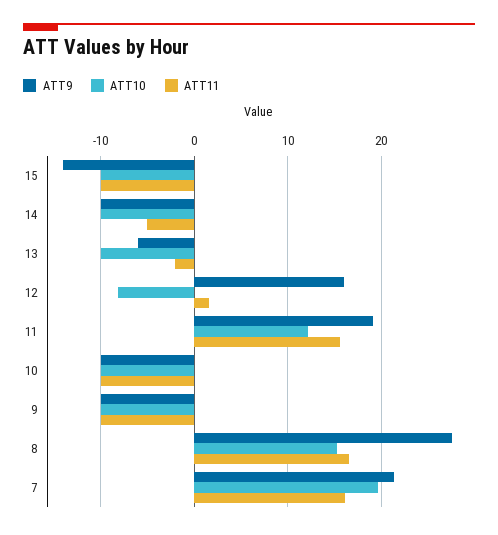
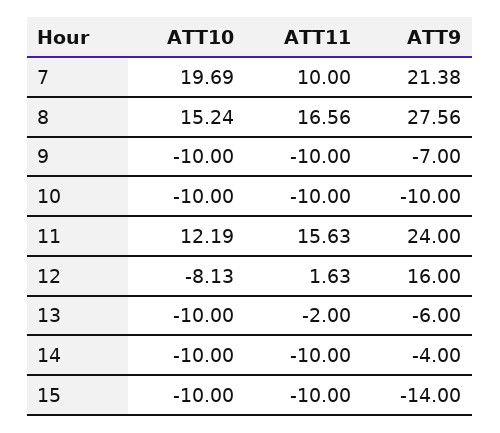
  {
    "ATT9": {
      "15": -14,
-     "14": -10,
+     "14": -4,
      "13": -6,
      "12": 16,
-     "11": 19,
+     "11": 24,
      "10": -10,
-     "9": -10,
+     "9": -7,
      "8": 27.56,
      "7": 21.38
    },
    "ATT10": {
      "15": -10,
      "14": -10,
      "13": -10,
      "12": -8.13,
      "11": 12.19,
      "10": -10,
      "9": -10,
      "8": 15.24,
      "7": 19.69
    },
    "ATT11": {
      "15": -10,
-     "14": -5,
+     "14": -10,
      "13": -2,
      "12": 1.63,
      "11": 15.63,
      "10": -10,
      "9": -10,
      "8": 16.56,
-     "7": 16
+     "7": 10
    }
  }

